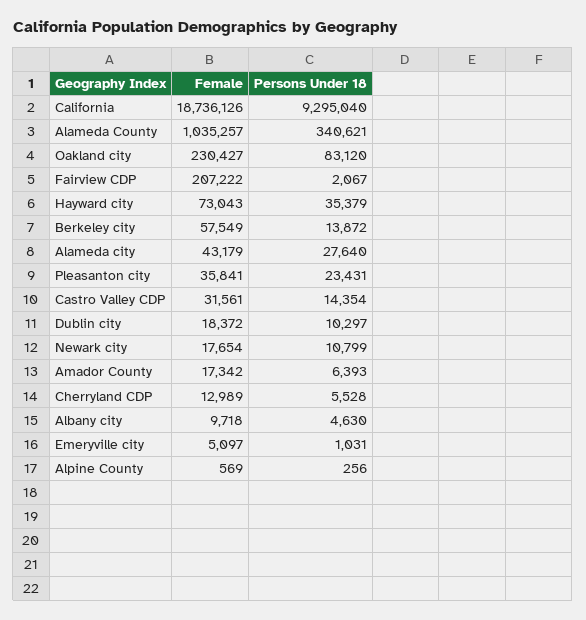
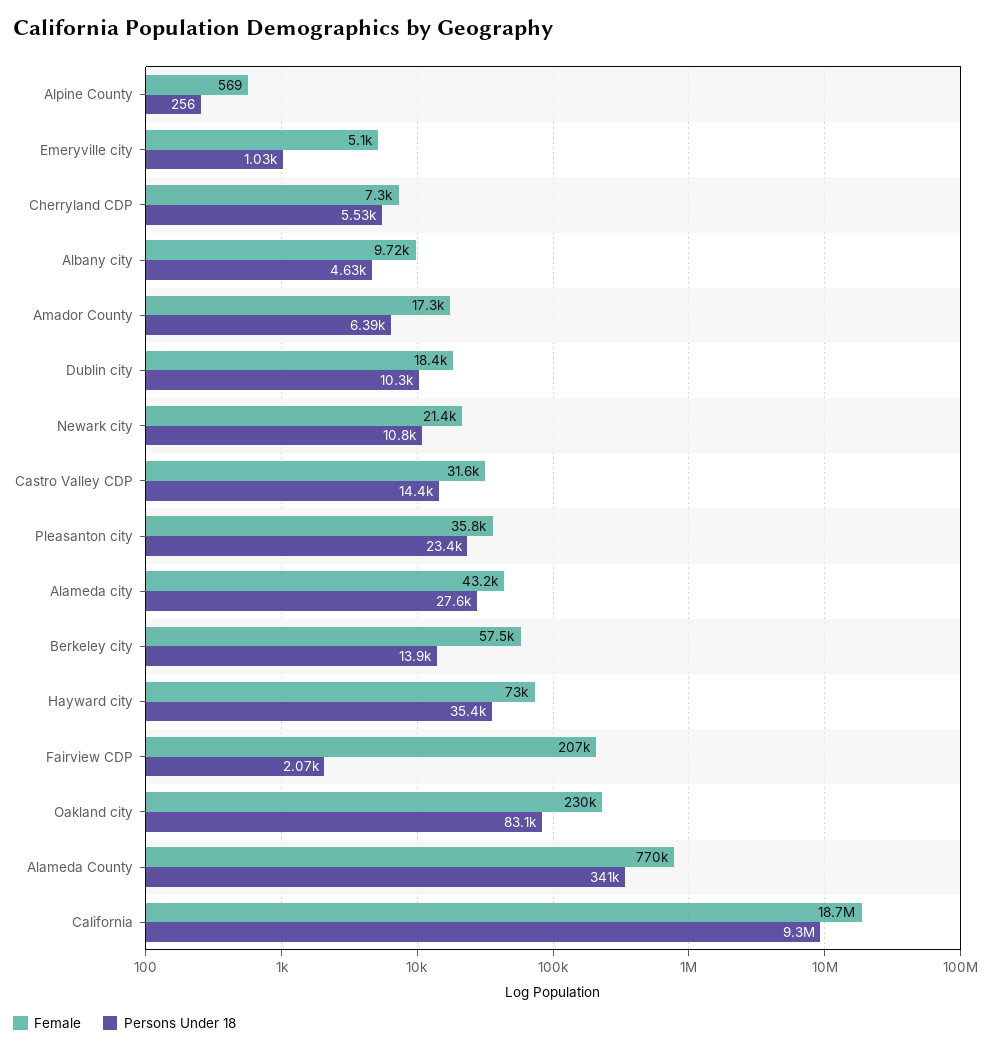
  {
    "Female": {
      "California": 18736126,
-     "Alameda County": 1035257,
+     "Alameda County": 770000,
      "Oakland city": 230427,
      "Fairview CDP": 207222,
      "Hayward city": 73043,
      "Berkeley city": 57549,
      "Alameda city": 43179,
      "Pleasanton city": 35841,
      "Castro Valley CDP": 31561,
      "Dublin city": 18372,
-     "Newark city": 17654,
+     "Newark city": 21400,
      "Amador County": 17342,
-     "Cherryland CDP": 12989,
+     "Cherryland CDP": 7300,
      "Albany city": 9718,
      "Emeryville city": 5097,
      "Alpine County": 569
    },
    "Persons Under 18": {
      "California": 9295040,
      "Alameda County": 340621,
      "Oakland city": 83120,
      "Fairview CDP": 2067,
      "Hayward city": 35379,
      "Berkeley city": 13872,
      "Alameda city": 27640,
      "Pleasanton city": 23431,
      "Castro Valley CDP": 14354,
      "Dublin city": 10297,
      "Newark city": 10799,
      "Amador County": 6393,
      "Cherryland CDP": 5528,
      "Albany city": 4630,
      "Emeryville city": 1031,
      "Alpine County": 256
    }
  }

